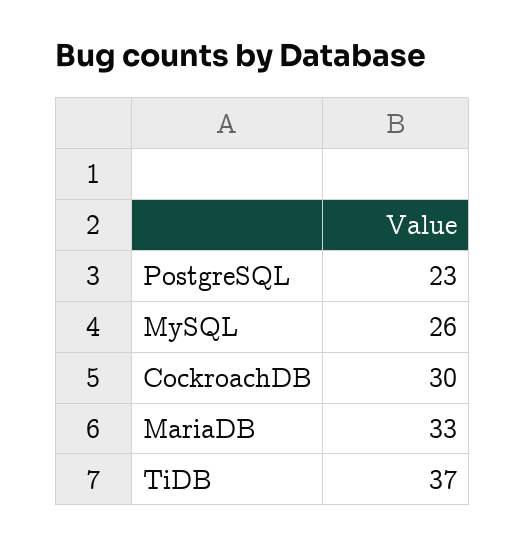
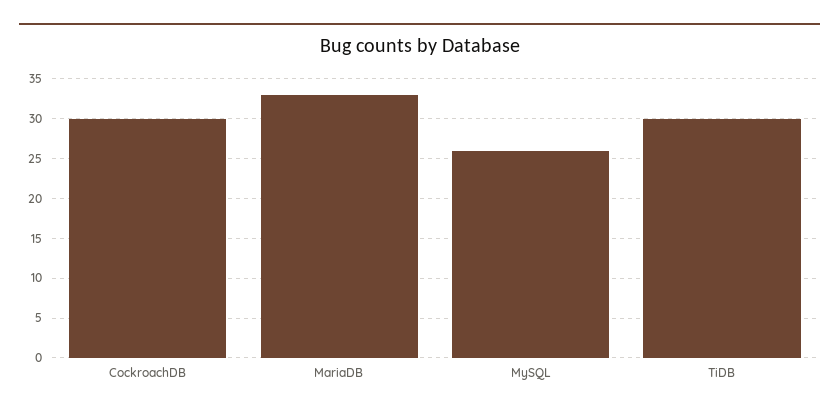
  {
-   "PostgreSQL": 23,
    "MySQL": 26,
    "CockroachDB": 30,
    "MariaDB": 33,
-   "TiDB": 37
+   "TiDB": 30
  }

